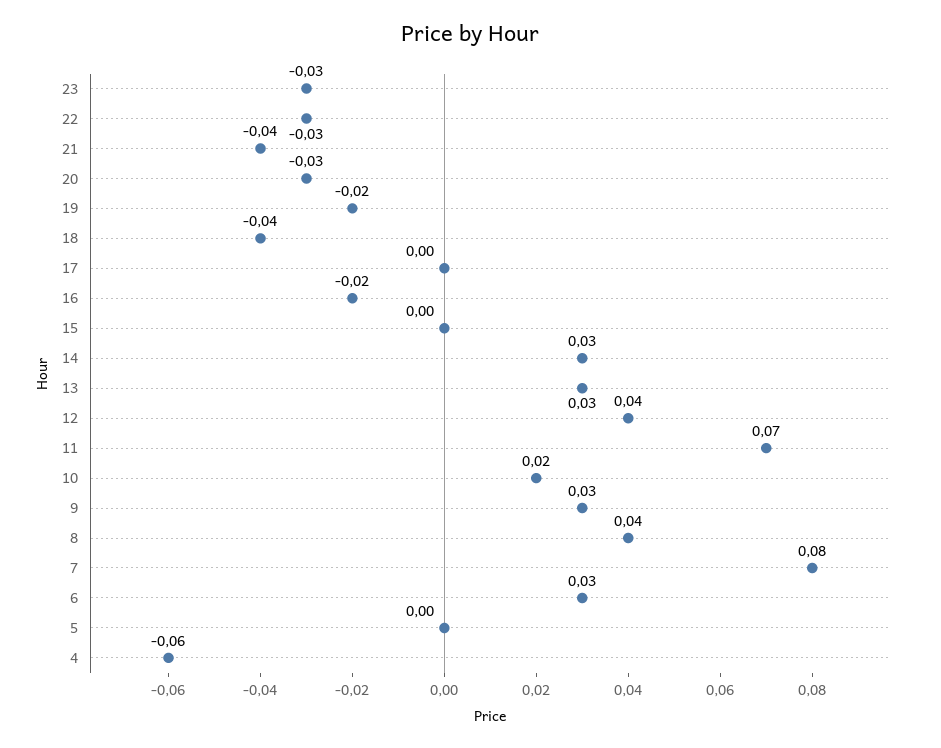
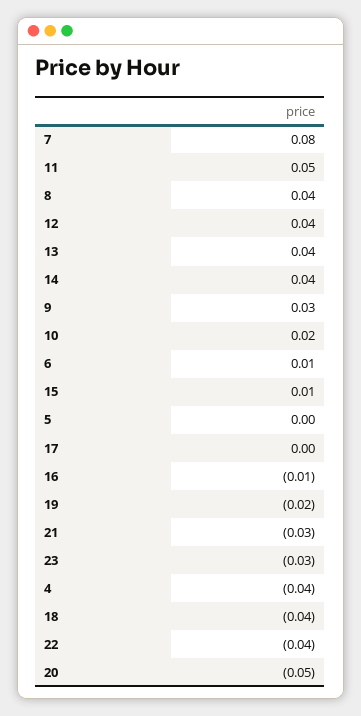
  {
    "23": -0.03,
-   "22": -0.03,
+   "22": -0.04,
-   "21": -0.04,
+   "21": -0.03,
-   "20": -0.03,
+   "20": -0.05,
    "19": -0.02,
    "18": -0.04,
    "17": 0,
-   "16": -0.02,
+   "16": -0.01,
-   "15": 0,
+   "15": 0.01,
-   "14": 0.03,
+   "14": 0.04,
-   "13": 0.03,
+   "13": 0.04,
    "12": 0.04,
-   "11": 0.07,
+   "11": 0.05,
    "10": 0.02,
    "9": 0.03,
    "8": 0.04,
    "7": 0.08,
-   "6": 0.03,
+   "6": 0.01,
    "5": 0,
-   "4": -0.06
+   "4": -0.04
  }

